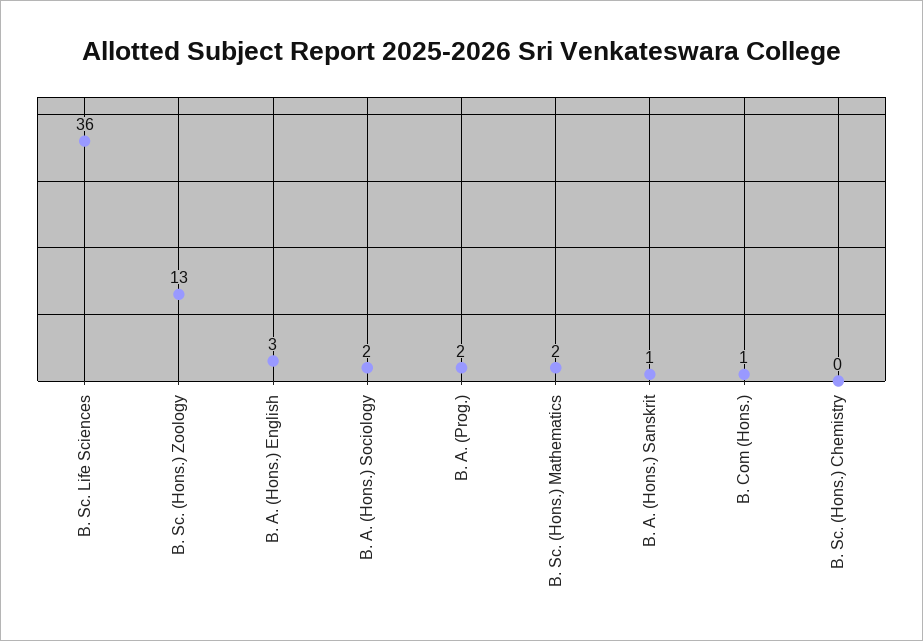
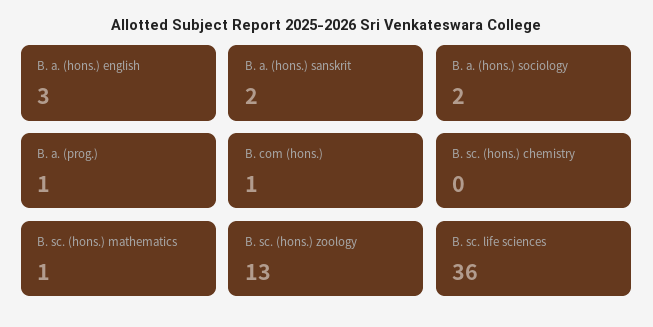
  {
    "B. Sc. Life Sciences": 36,
    "B. Sc. (Hons.) Zoology": 13,
    "B. A. (Hons.) English": 3,
    "B. A. (Hons.) Sociology": 2,
-   "B. A. (Prog.)": 2,
+   "B. A. (Prog.)": 1,
-   "B. Sc. (Hons.) Mathematics": 2,
+   "B. Sc. (Hons.) Mathematics": 1,
-   "B. A. (Hons.) Sanskrit": 1,
+   "B. A. (Hons.) Sanskrit": 2,
    "B. Com (Hons.)": 1,
    "B. Sc. (Hons.) Chemistry": 0
  }

